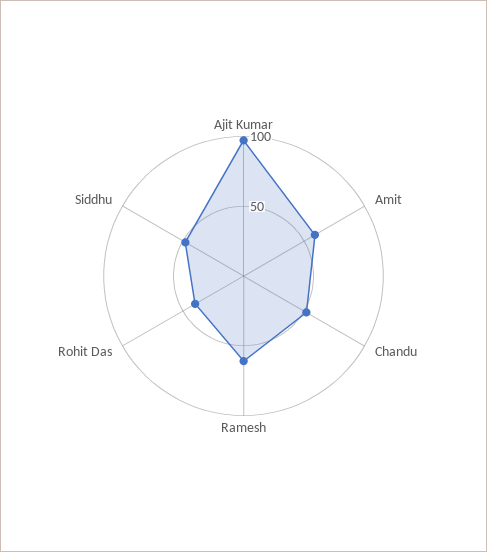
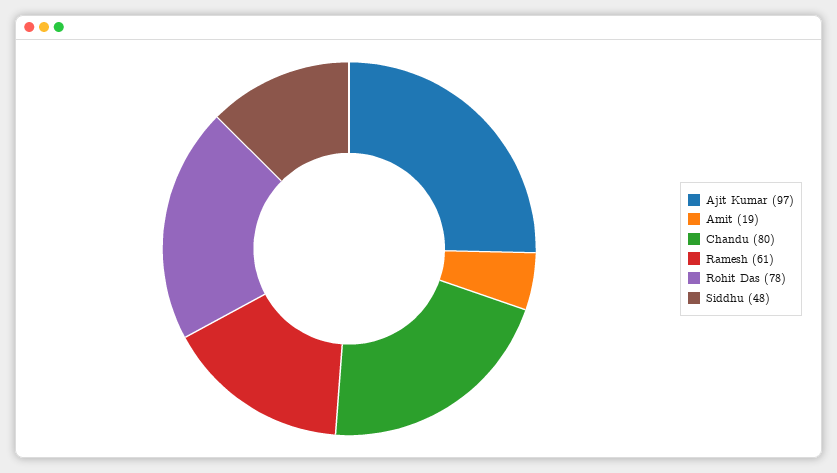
  {
    "Ajit Kumar": 97,
-   "Amit": 60,
+   "Amit": 19,
-   "Chandu": 50,
+   "Chandu": 80,
    "Ramesh": 61,
-   "Rohit Das": 40,
+   "Rohit Das": 78,
    "Siddhu": 48
  }

